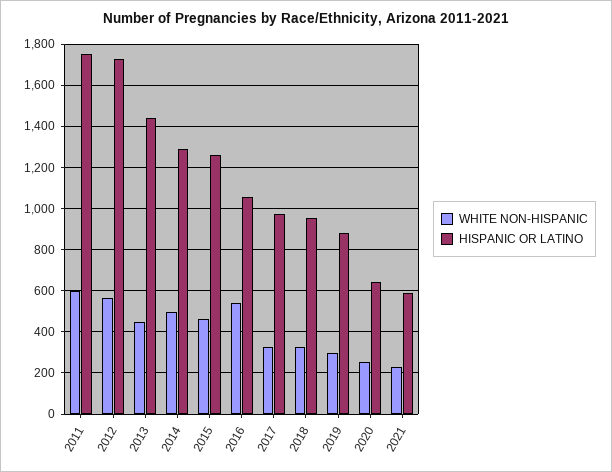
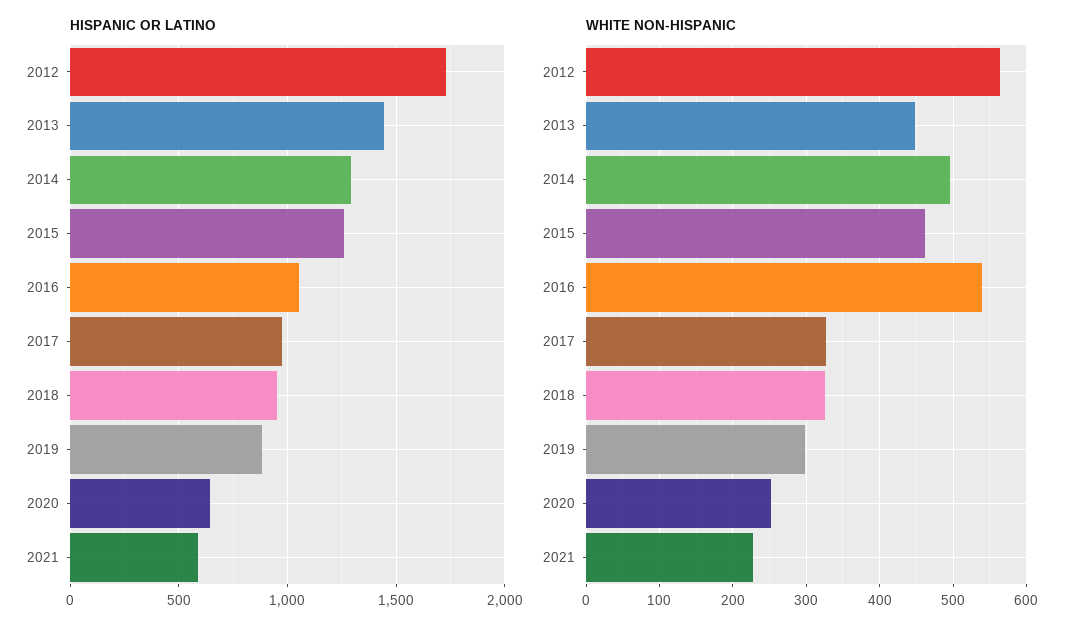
  {
    "WHITE NON-HISPANIC": {
-     "2011": 600,
      "2012": 560,
      "2013": 450,
      "2014": 500,
      "2015": 460,
      "2016": 540,
      "2017": 330,
      "2018": 330,
      "2019": 300,
      "2020": 250,
      "2021": 230
    },
    "HISPANIC OR LATINO": {
-     "2011": 1750,
      "2012": 1750,
      "2013": 1450,
      "2014": 1300,
      "2015": 1250,
      "2016": 1050,
      "2017": 1000,
      "2018": 950,
      "2019": 900,
      "2020": 650,
      "2021": 600
    }
  }

